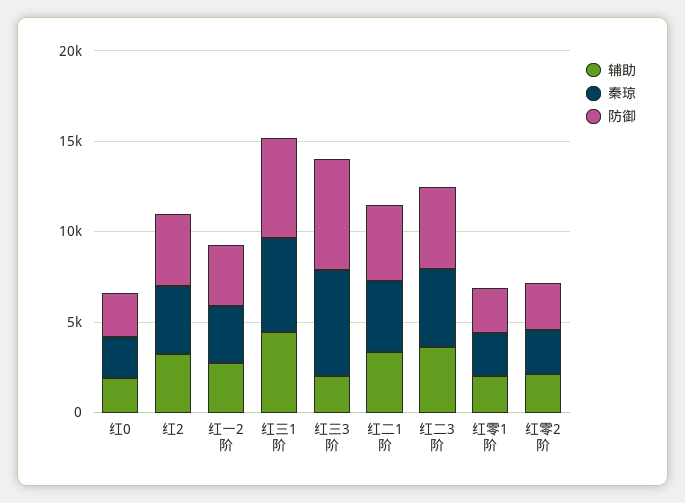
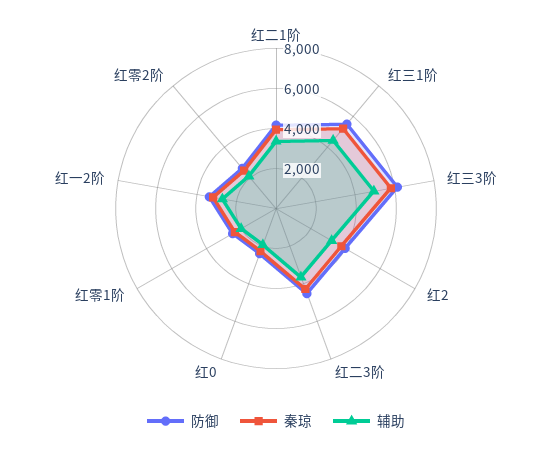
  {
    "辅助": {
      "红0": 2000,
      "红2": 3000,
      "红一2阶": 2500,
      "红三1阶": 4500,
-     "红三3阶": 2000,
+     "红三3阶": 5000,
      "红二1阶": 3500,
      "红二3阶": 3500,
      "红零1阶": 2000,
      "红零2阶": 2000
    },
    "秦琼": {
      "红0": 2500,
      "红2": 4000,
      "红一2阶": 3000,
      "红三1阶": 5000,
      "红三3阶": 6000,
      "红二1阶": 4000,
      "红二3阶": 4500,
      "红零1阶": 2500,
      "红零2阶": 2500
    },
    "防御": {
      "红0": 2500,
      "红2": 4000,
      "红一2阶": 3500,
      "红三1阶": 5500,
      "红三3阶": 6000,
      "红二1阶": 4000,
      "红二3阶": 4500,
      "红零1阶": 2500,
      "红零2阶": 2500
    }
  }

